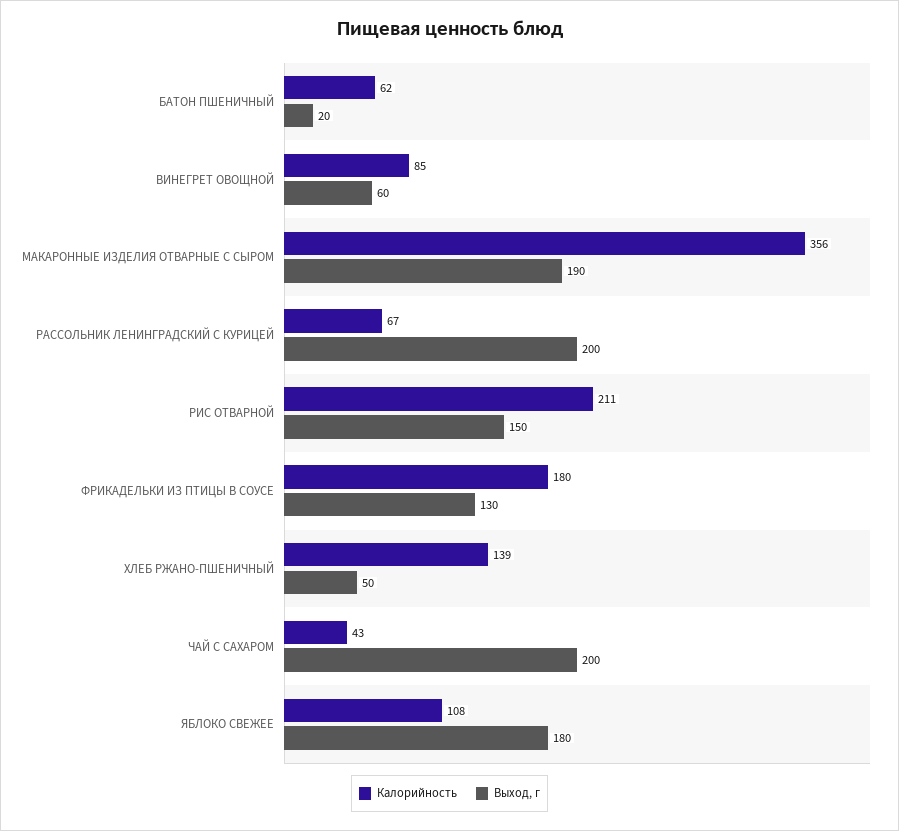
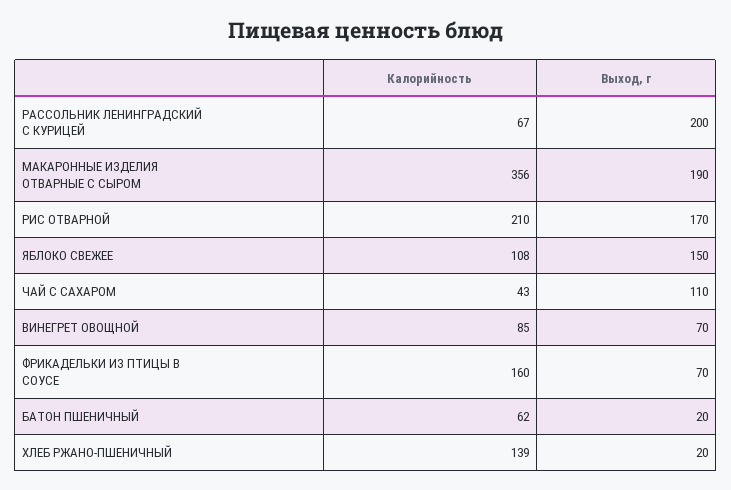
  {
    "Калорийность": {
      "БАТОН ПШЕНИЧНЫЙ": 62,
      "ВИНЕГРЕТ ОВОЩНОЙ": 85,
      "МАКАРОННЫЕ ИЗДЕЛИЯ ОТВАРНЫЕ С СЫРОМ": 356,
      "РАССОЛЬНИК ЛЕНИНГРАДСКИЙ С КУРИЦЕЙ": 67,
-     "РИС ОТВАРНОЙ": 211,
+     "РИС ОТВАРНОЙ": 210,
-     "ФРИКАДЕЛЬКИ ИЗ ПТИЦЫ В СОУСЕ": 180,
+     "ФРИКАДЕЛЬКИ ИЗ ПТИЦЫ В СОУСЕ": 160,
      "ХЛЕБ РЖАНО-ПШЕНИЧНЫЙ": 139,
      "ЧАЙ С САХАРОМ": 43,
      "ЯБЛОКО СВЕЖЕЕ": 108
    },
    "Выход, г": {
      "БАТОН ПШЕНИЧНЫЙ": 20,
-     "ВИНЕГРЕТ ОВОЩНОЙ": 60,
+     "ВИНЕГРЕТ ОВОЩНОЙ": 70,
      "МАКАРОННЫЕ ИЗДЕЛИЯ ОТВАРНЫЕ С СЫРОМ": 190,
      "РАССОЛЬНИК ЛЕНИНГРАДСКИЙ С КУРИЦЕЙ": 200,
-     "РИС ОТВАРНОЙ": 150,
+     "РИС ОТВАРНОЙ": 170,
-     "ФРИКАДЕЛЬКИ ИЗ ПТИЦЫ В СОУСЕ": 130,
+     "ФРИКАДЕЛЬКИ ИЗ ПТИЦЫ В СОУСЕ": 70,
-     "ХЛЕБ РЖАНО-ПШЕНИЧНЫЙ": 50,
+     "ХЛЕБ РЖАНО-ПШЕНИЧНЫЙ": 20,
-     "ЧАЙ С САХАРОМ": 200,
+     "ЧАЙ С САХАРОМ": 110,
-     "ЯБЛОКО СВЕЖЕЕ": 180
+     "ЯБЛОКО СВЕЖЕЕ": 150
    }
  }

